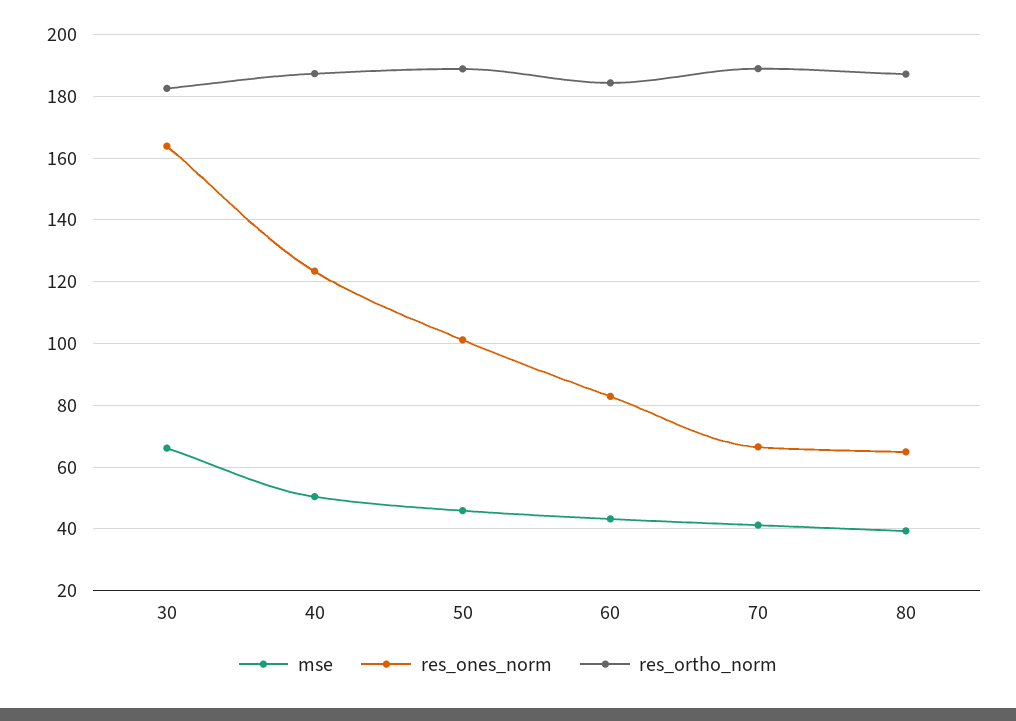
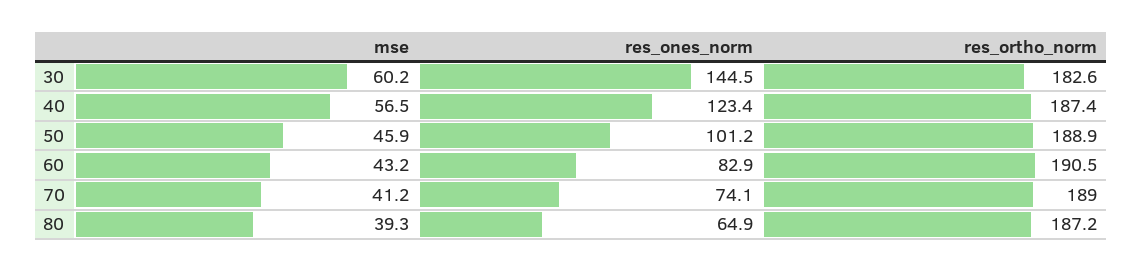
  {
    "mse": {
-     "30": 66,
+     "30": 60.2,
-     "40": 50,
+     "40": 56.5,
      "50": 45.9,
      "60": 43.2,
      "70": 41.2,
      "80": 39.3
    },
    "res_ones_norm": {
-     "30": 164,
+     "30": 144.5,
      "40": 123.4,
      "50": 101.2,
      "60": 82.9,
-     "70": 66,
+     "70": 74.1,
      "80": 64.9
    },
    "res_ortho_norm": {
      "30": 182.6,
      "40": 187.4,
      "50": 188.9,
-     "60": 184,
+     "60": 190.5,
      "70": 189,
      "80": 187.2
    }
  }

